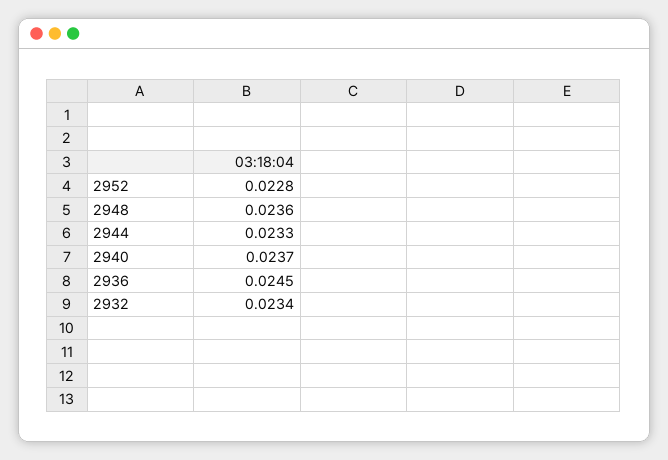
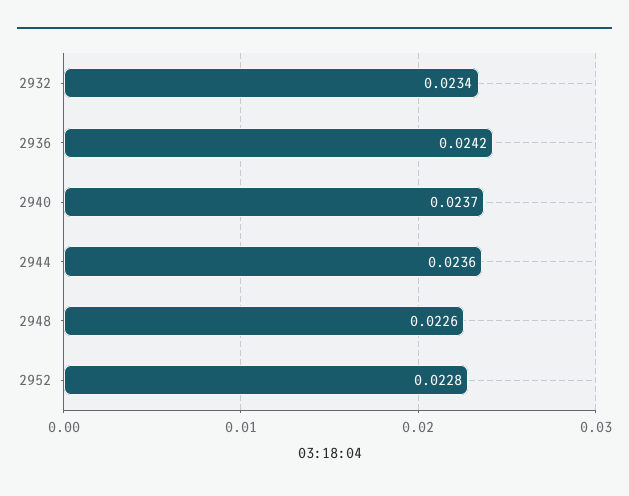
  {
    "2952": 0.0228,
-   "2948": 0.0236,
+   "2948": 0.0226,
-   "2944": 0.0233,
+   "2944": 0.0236,
    "2940": 0.0237,
-   "2936": 0.0245,
+   "2936": 0.0242,
    "2932": 0.0234
  }

